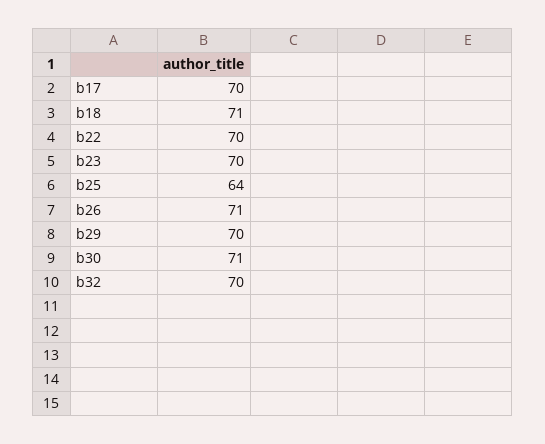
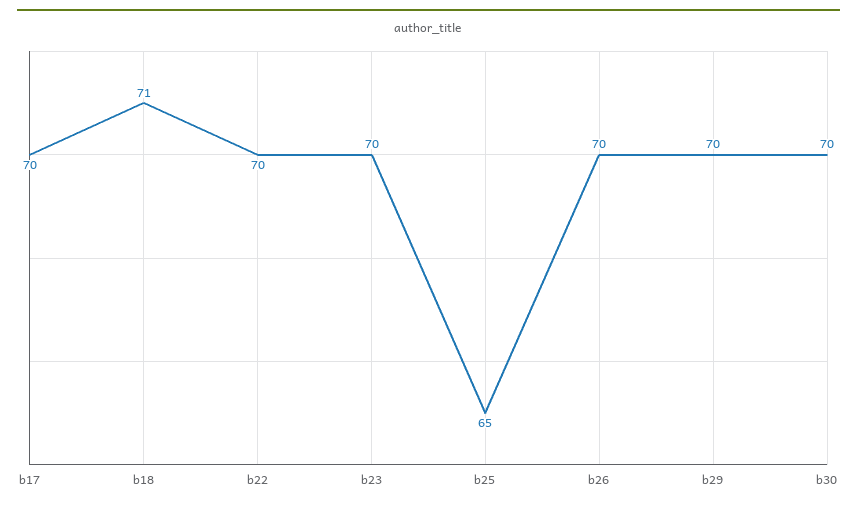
  {
    "b17": 70,
    "b18": 71,
    "b22": 70,
    "b23": 70,
-   "b25": 64,
+   "b25": 65,
-   "b26": 71,
+   "b26": 70,
    "b29": 70,
-   "b30": 71,
+   "b30": 70
-   "b32": 70
  }

